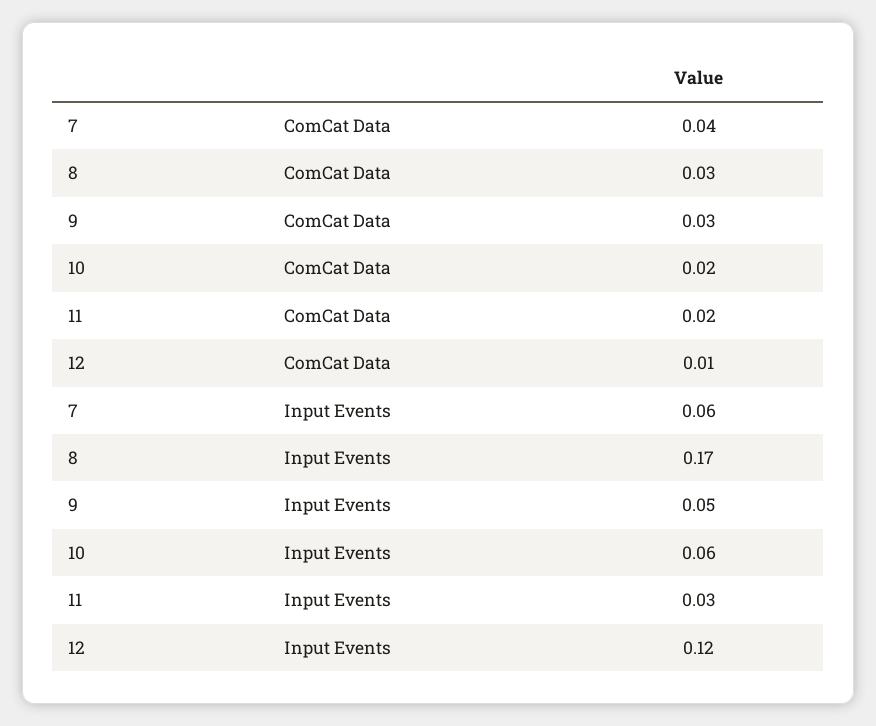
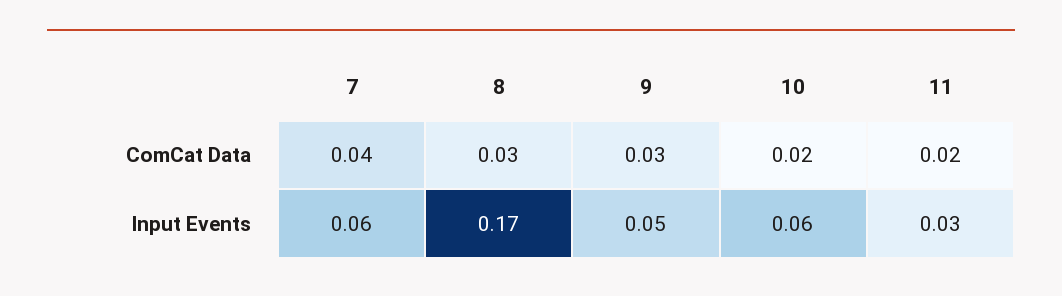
  {
    "7": {
      "ComCat Data": 0.04,
      "Input Events": 0.06
    },
    "8": {
      "ComCat Data": 0.03,
      "Input Events": 0.17
    },
    "9": {
      "ComCat Data": 0.03,
      "Input Events": 0.05
    },
    "10": {
      "ComCat Data": 0.02,
      "Input Events": 0.06
    },
    "11": {
      "ComCat Data": 0.02,
      "Input Events": 0.03
-   },
+   }
-   "12": {
-     "ComCat Data": 0.01,
-     "Input Events": 0.12
-   }
  }

